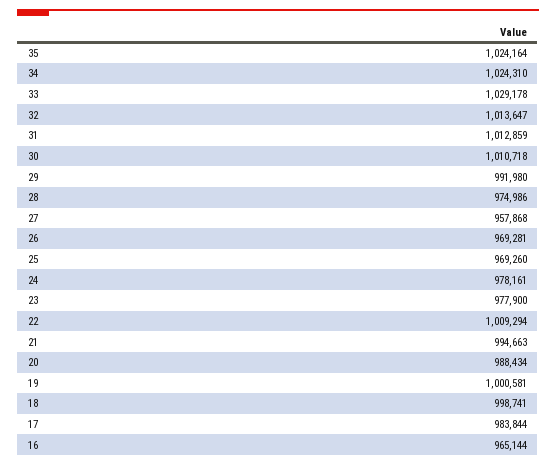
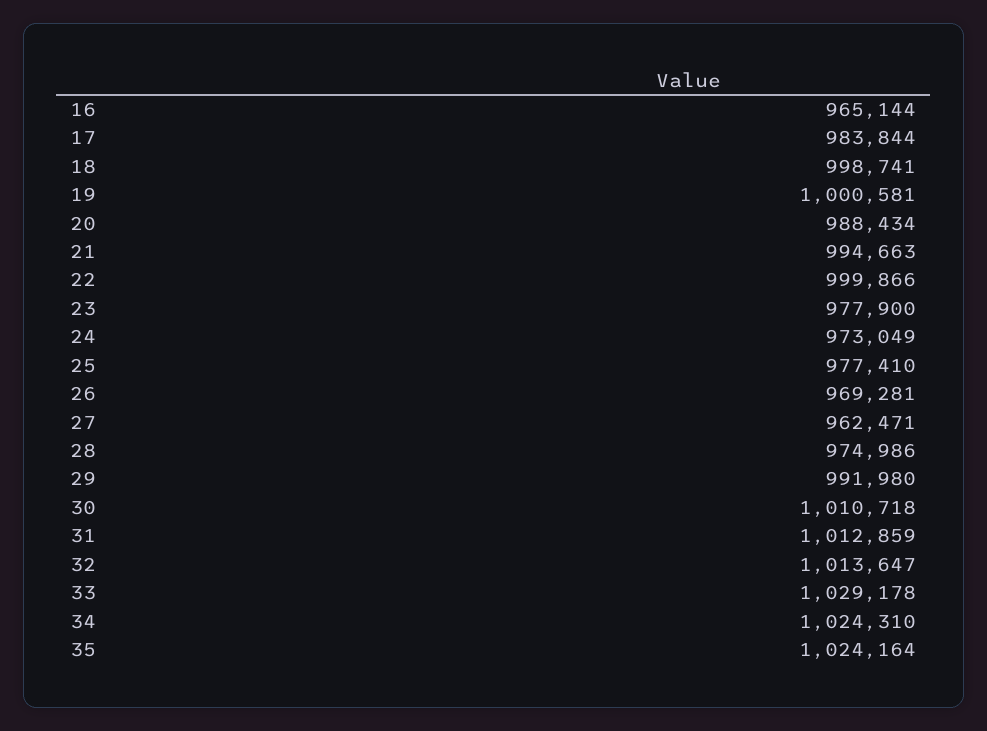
  {
    "35": 1024164,
    "34": 1024310,
    "33": 1029178,
    "32": 1013647,
    "31": 1012859,
    "30": 1010718,
    "29": 991980,
    "28": 974986,
-   "27": 957868,
+   "27": 962471,
    "26": 969281,
-   "25": 969260,
+   "25": 977410,
-   "24": 978161,
+   "24": 973049,
    "23": 977900,
-   "22": 1009294,
+   "22": 999866,
    "21": 994663,
    "20": 988434,
    "19": 1000581,
    "18": 998741,
    "17": 983844,
    "16": 965144
  }

